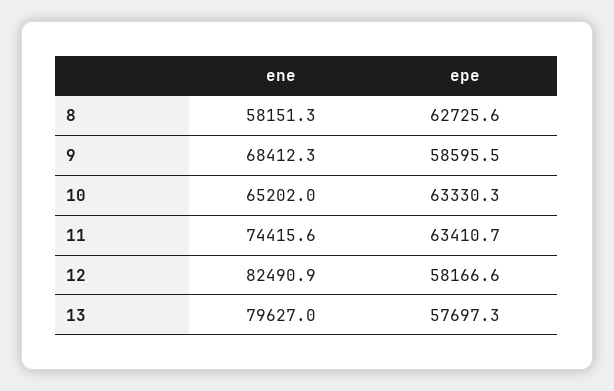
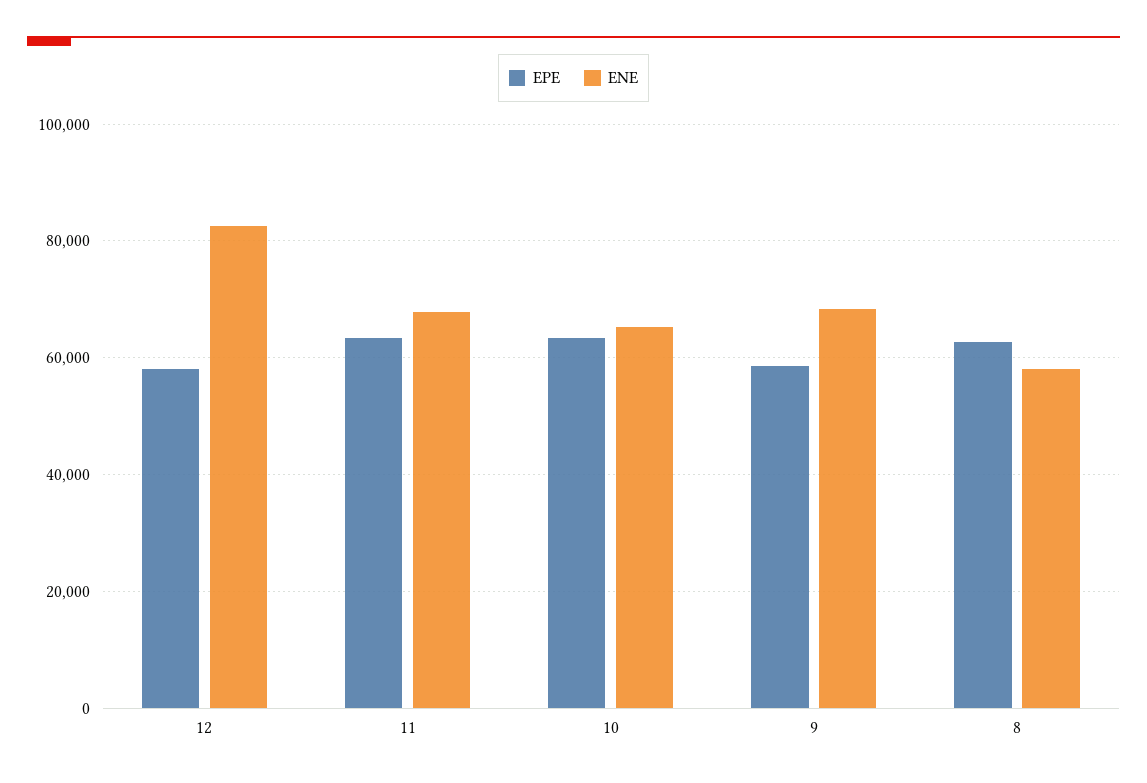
  {
    "ene": {
      "8": 58151.3,
      "9": 68412.3,
      "10": 65202,
-     "11": 74415.6,
+     "11": 68000,
-     "12": 82490.9,
+     "12": 82490.9
-     "13": 79627
    },
    "epe": {
      "8": 62725.6,
      "9": 58595.5,
      "10": 63330.3,
      "11": 63410.7,
-     "12": 58166.6,
+     "12": 58166.6
-     "13": 57697.3
    }
  }

